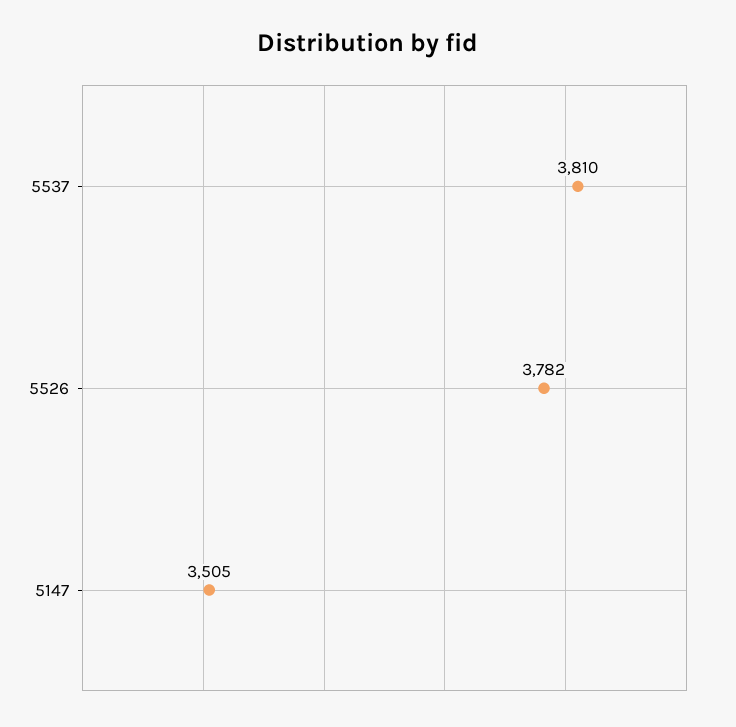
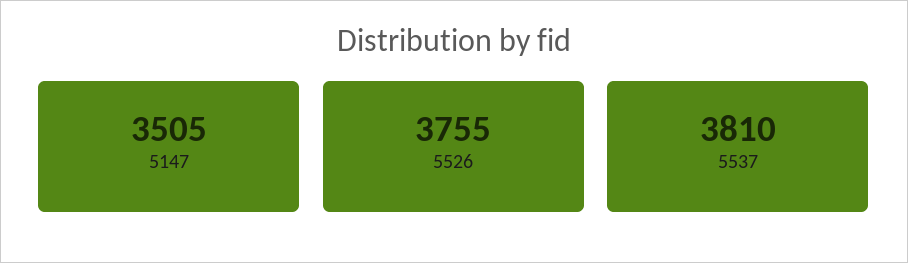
  {
    "5537": 3810,
-   "5526": 3782,
+   "5526": 3755,
    "5147": 3505
  }

